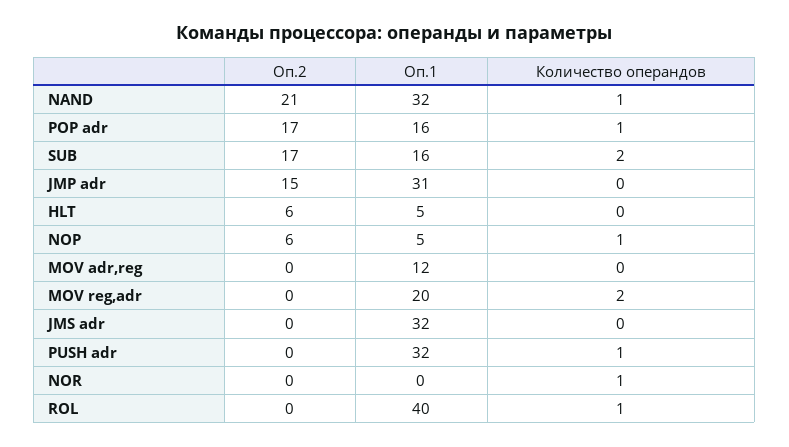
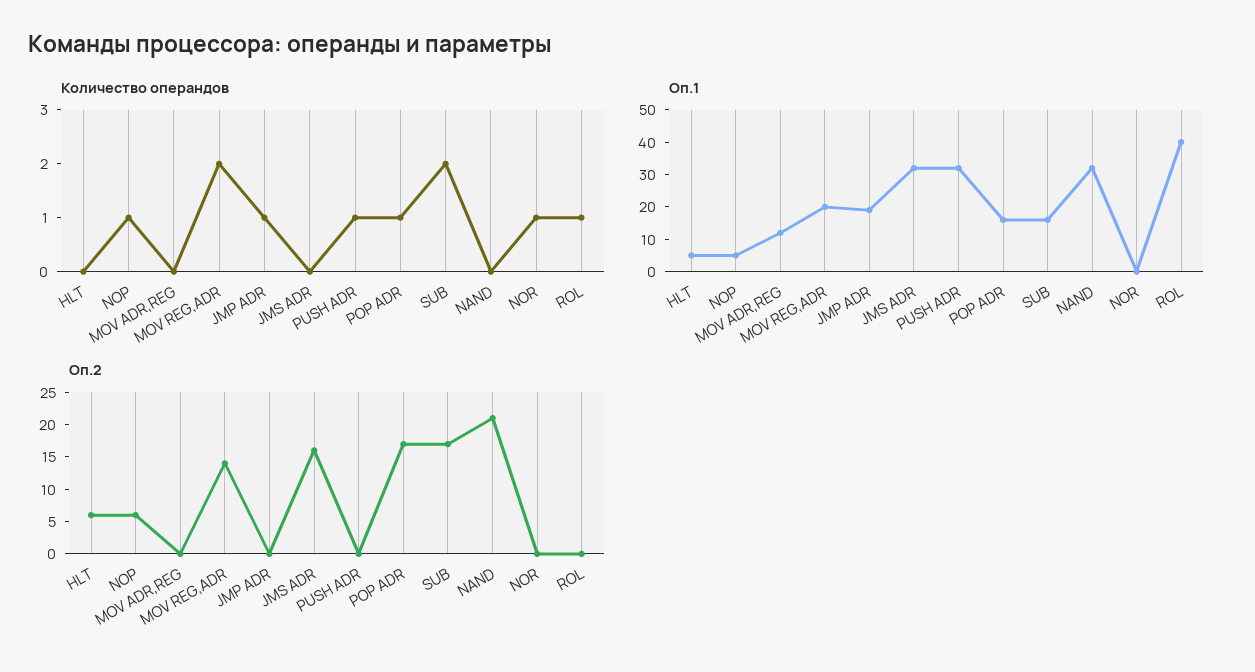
  {
    "Оп.2": {
      "NAND": 21,
      "POP adr": 17,
      "SUB": 17,
-     "JMP adr": 15,
+     "JMP adr": 0,
      "HLT": 6,
      "NOP": 6,
      "MOV adr,reg": 0,
-     "MOV reg,adr": 0,
+     "MOV reg,adr": 15,
-     "JMS adr": 0,
+     "JMS adr": 15,
      "PUSH adr": 0,
      "NOR": 0,
      "ROL": 0
    },
    "Оп.1": {
      "NAND": 32,
      "POP adr": 16,
      "SUB": 16,
-     "JMP adr": 31,
+     "JMP adr": 20,
      "HLT": 5,
      "NOP": 5,
      "MOV adr,reg": 12,
      "MOV reg,adr": 20,
      "JMS adr": 32,
      "PUSH adr": 32,
      "NOR": 0,
      "ROL": 40
    },
    "Количество операндов": {
-     "NAND": 1,
+     "NAND": 0,
      "POP adr": 1,
      "SUB": 2,
-     "JMP adr": 0,
+     "JMP adr": 1,
      "HLT": 0,
      "NOP": 1,
      "MOV adr,reg": 0,
      "MOV reg,adr": 2,
      "JMS adr": 0,
      "PUSH adr": 1,
      "NOR": 1,
      "ROL": 1
    }
  }

